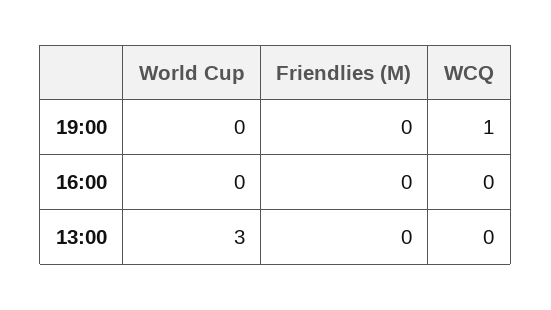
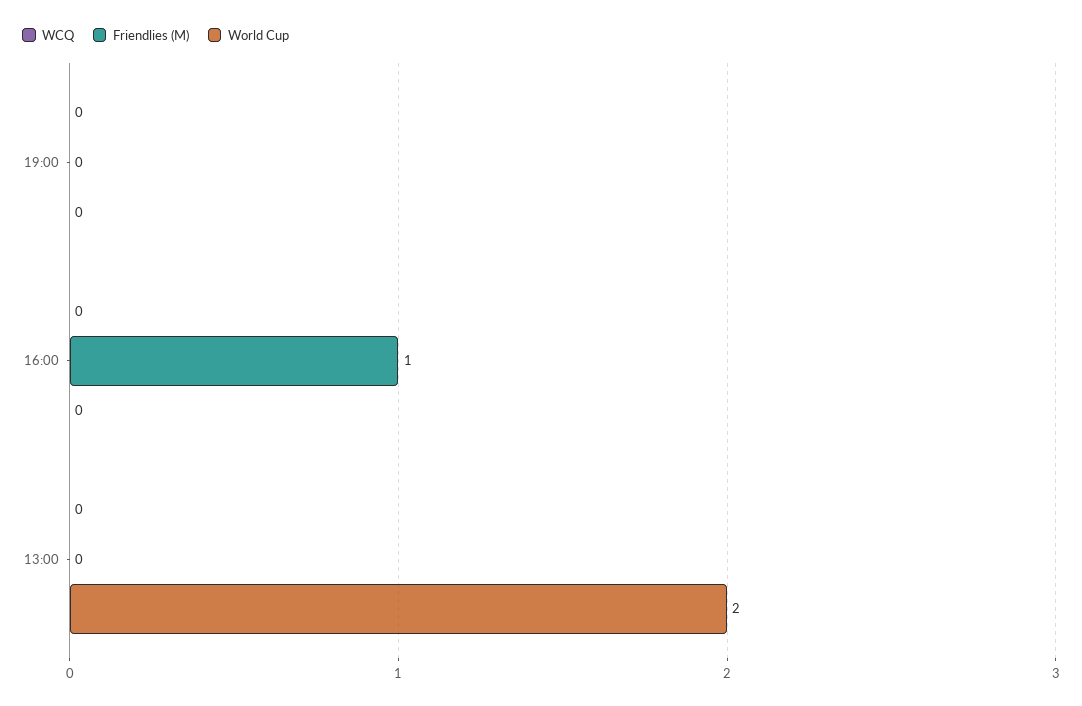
  {
    "World Cup": {
      "19:00": 0,
      "16:00": 0,
-     "13:00": 3
+     "13:00": 2
    },
    "Friendlies (M)": {
      "19:00": 0,
-     "16:00": 0,
+     "16:00": 1,
      "13:00": 0
    },
    "WCQ": {
-     "19:00": 1,
+     "19:00": 0,
      "16:00": 0,
      "13:00": 0
    }
  }

